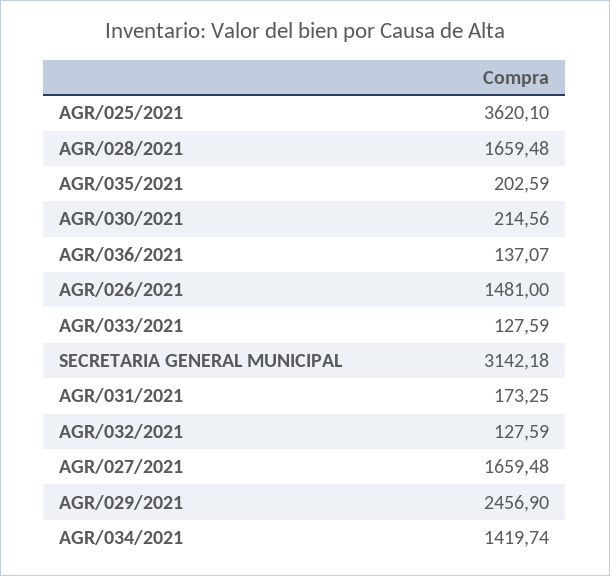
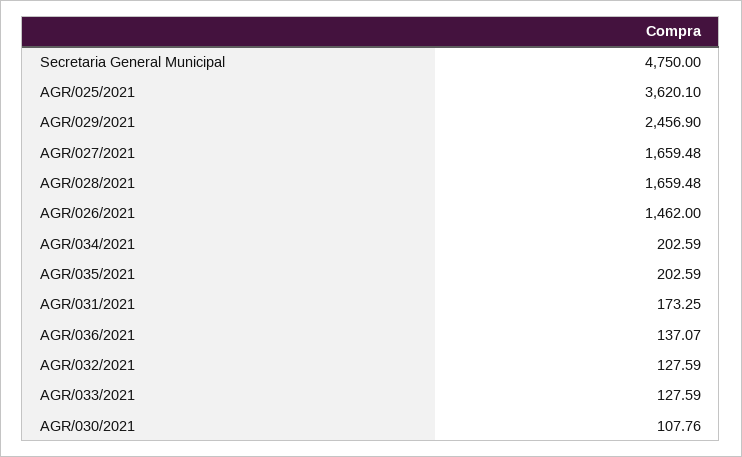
  {
    "AGR/025/2021": 3620.1,
    "AGR/028/2021": 1659.48,
    "AGR/035/2021": 202.59,
-   "AGR/030/2021": 214.56,
+   "AGR/030/2021": 107.76,
    "AGR/036/2021": 137.07,
-   "AGR/026/2021": 1481,
+   "AGR/026/2021": 1462,
    "AGR/033/2021": 127.59,
-   "SECRETARIA GENERAL MUNICIPAL": 3142.18,
+   "SECRETARIA GENERAL MUNICIPAL": 4750,
    "AGR/031/2021": 173.25,
    "AGR/032/2021": 127.59,
    "AGR/027/2021": 1659.48,
    "AGR/029/2021": 2456.9,
-   "AGR/034/2021": 1419.74
+   "AGR/034/2021": 202.59
  }

